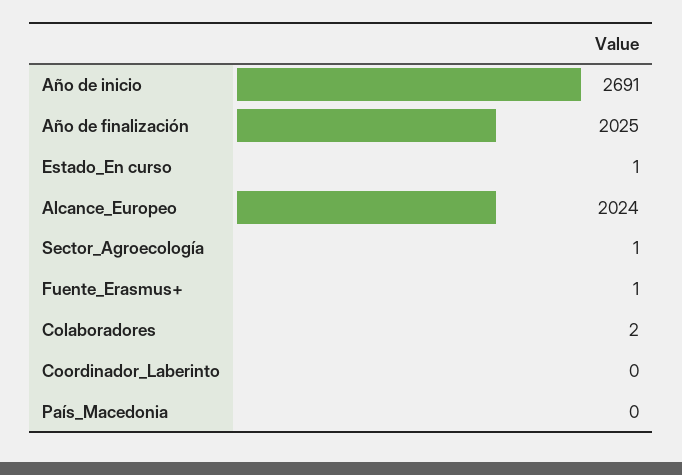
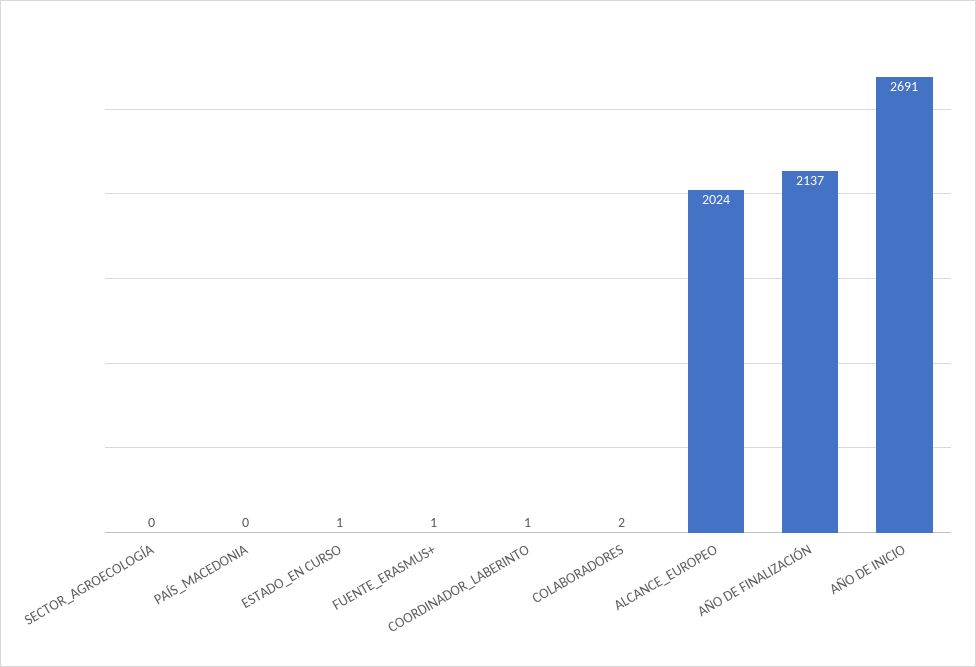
  {
    "Año de inicio": 2691,
-   "Año de finalización": 2025,
+   "Año de finalización": 2137,
    "Estado_En curso": 1,
    "Alcance_Europeo": 2024,
-   "Sector_Agroecología": 1,
+   "Sector_Agroecología": 0,
    "Fuente_Erasmus+": 1,
    "Colaboradores": 2,
-   "Coordinador_Laberinto": 0,
+   "Coordinador_Laberinto": 1,
    "País_Macedonia": 0
  }

